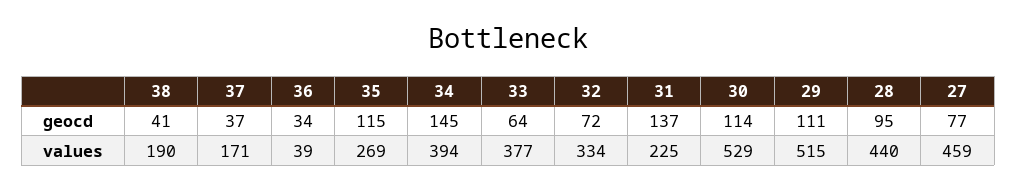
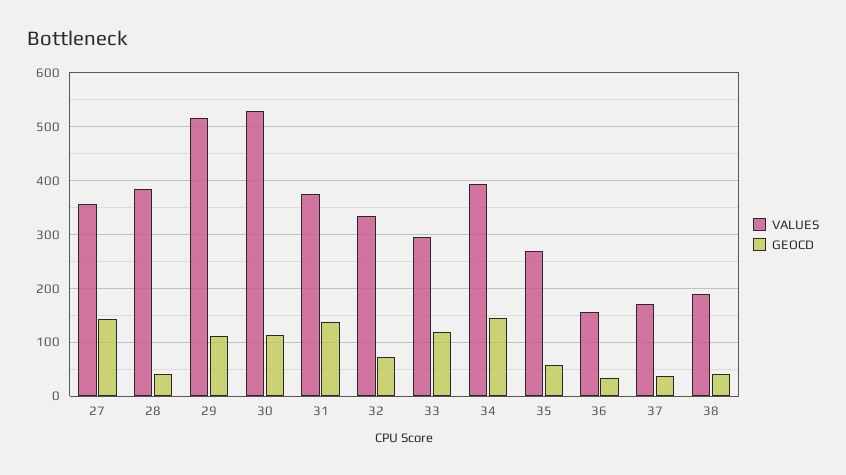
  {
    "geocd": {
      "38": 41,
      "37": 37,
      "36": 34,
-     "35": 115,
+     "35": 60,
      "34": 145,
-     "33": 64,
+     "33": 120,
      "32": 72,
      "31": 137,
      "30": 114,
      "29": 111,
-     "28": 95,
+     "28": 40,
-     "27": 77
+     "27": 140
    },
    "values": {
      "38": 190,
      "37": 171,
-     "36": 39,
+     "36": 160,
      "35": 269,
      "34": 394,
-     "33": 377,
+     "33": 300,
      "32": 334,
-     "31": 225,
+     "31": 380,
      "30": 529,
      "29": 515,
-     "28": 440,
+     "28": 380,
-     "27": 459
+     "27": 360
    }
  }

